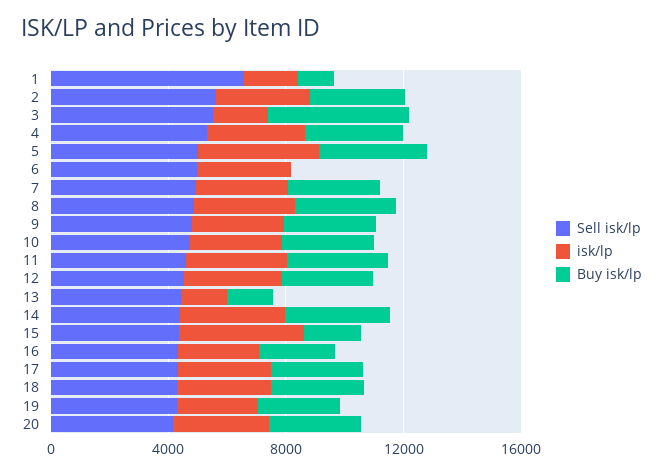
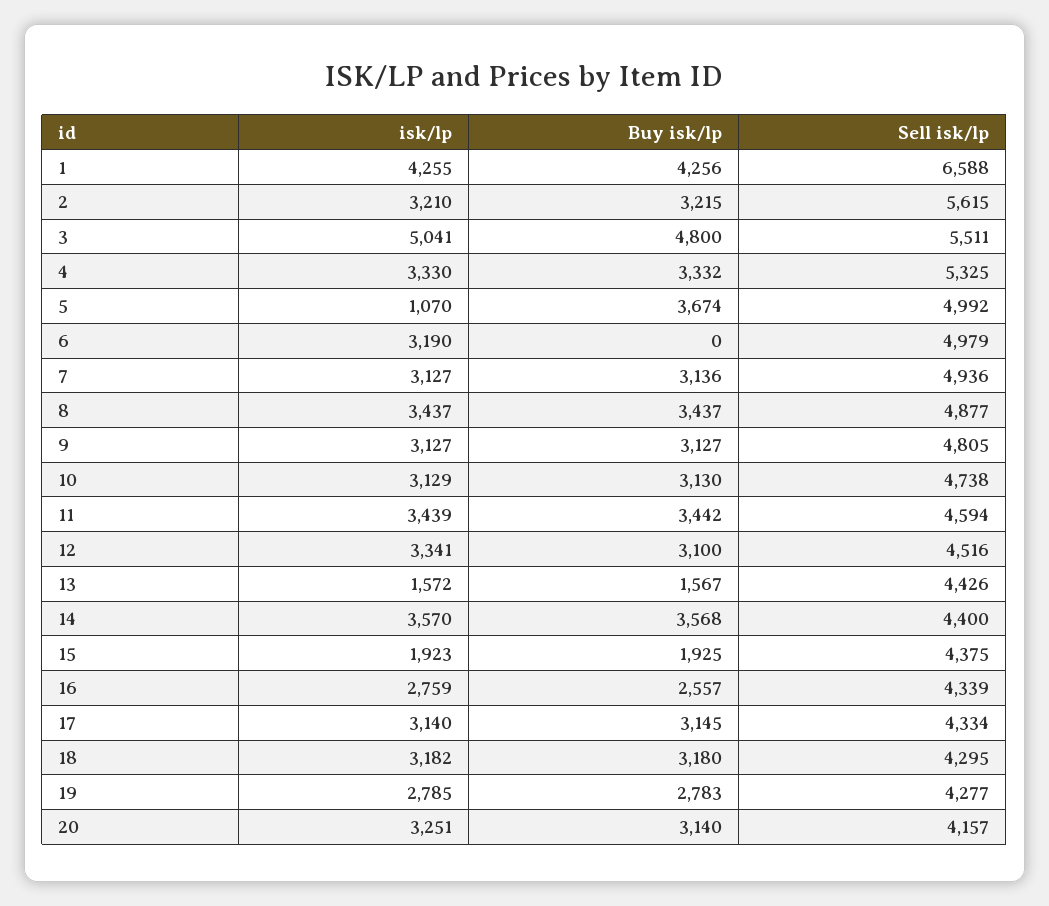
  {
    "Sell isk/lp": {
      "1": 6588,
      "2": 5615,
      "3": 5511,
      "4": 5325,
      "5": 4992,
      "6": 4979,
      "7": 4936,
      "8": 4877,
      "9": 4805,
      "10": 4738,
      "11": 4594,
      "12": 4516,
      "13": 4426,
      "14": 4400,
      "15": 4375,
      "16": 4339,
      "17": 4334,
      "18": 4295,
      "19": 4277,
      "20": 4157
    },
    "isk/lp": {
-     "1": 2000,
+     "1": 4255,
      "2": 3210,
-     "3": 2000,
+     "3": 5041,
      "4": 3330,
-     "5": 4000,
+     "5": 1070,
      "6": 3190,
      "7": 3127,
      "8": 3437,
      "9": 3127,
      "10": 3129,
      "11": 3439,
      "12": 3341,
      "13": 1572,
      "14": 3570,
-     "15": 4000,
+     "15": 1923,
      "16": 2759,
      "17": 3140,
      "18": 3182,
      "19": 2785,
      "20": 3251
    },
    "Buy isk/lp": {
-     "1": 1000,
+     "1": 4256,
      "2": 3215,
      "3": 4800,
      "4": 3332,
      "5": 3674,
      "6": 0,
      "7": 3136,
      "8": 3437,
      "9": 3127,
      "10": 3130,
      "11": 3442,
      "12": 3100,
      "13": 1567,
      "14": 3568,
      "15": 1925,
      "16": 2557,
      "17": 3145,
      "18": 3180,
      "19": 2783,
      "20": 3140
    }
  }

